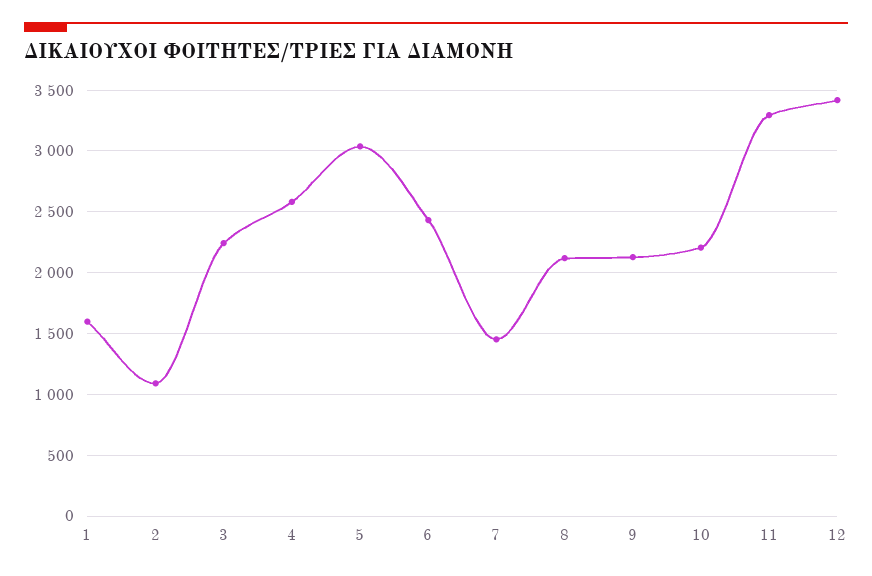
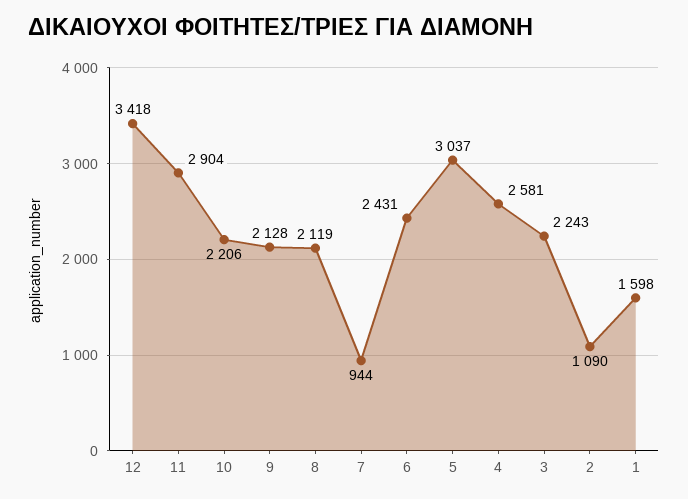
  {
    "1": 1598,
    "2": 1090,
    "3": 2243,
    "4": 2581,
    "5": 3037,
    "6": 2431,
-   "7": 1450,
+   "7": 944,
    "8": 2119,
    "9": 2128,
    "10": 2206,
-   "11": 3300,
+   "11": 2904,
    "12": 3418
  }

